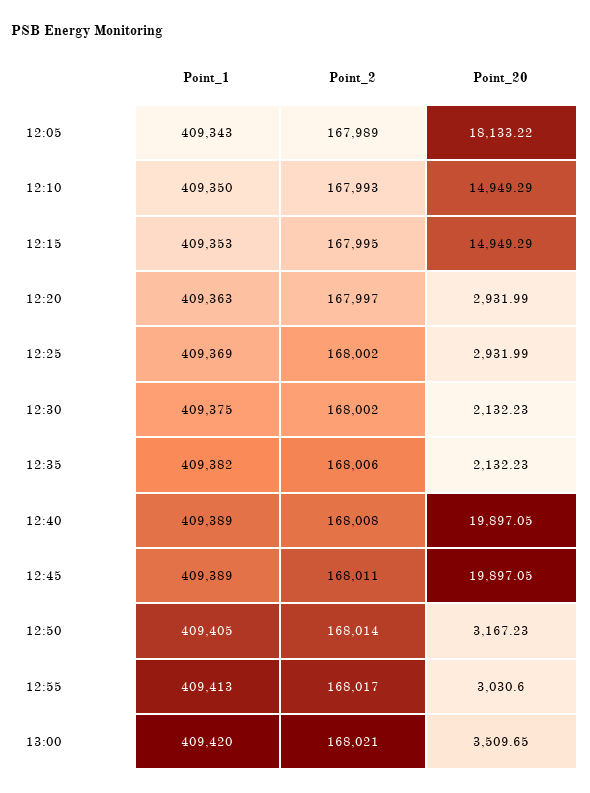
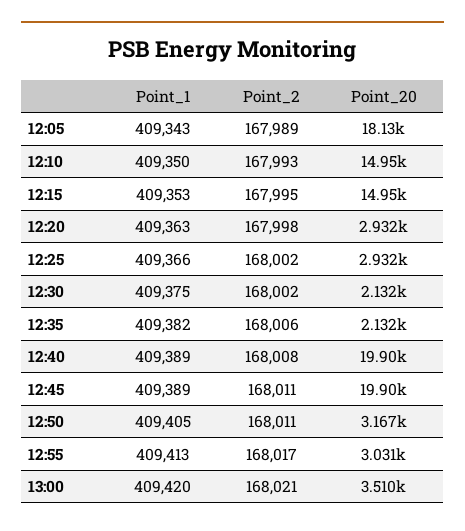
  {
    "Point_1": {
      "12:05": 409343,
      "12:10": 409350,
      "12:15": 409353,
      "12:20": 409363,
-     "12:25": 409369,
+     "12:25": 409366,
      "12:30": 409375,
      "12:35": 409382,
      "12:40": 409389,
      "12:45": 409389,
      "12:50": 409405,
      "12:55": 409413,
      "13:00": 409420
    },
    "Point_2": {
      "12:05": 167989,
      "12:10": 167993,
      "12:15": 167995,
-     "12:20": 167997,
+     "12:20": 167998,
      "12:25": 168002,
      "12:30": 168002,
      "12:35": 168006,
      "12:40": 168008,
      "12:45": 168011,
-     "12:50": 168014,
+     "12:50": 168011,
      "12:55": 168017,
      "13:00": 168021
    },
    "Point_20": {
      "12:05": 18133.22,
      "12:10": 14949.29,
      "12:15": 14949.29,
      "12:20": 2931.99,
      "12:25": 2931.99,
      "12:30": 2132.23,
      "12:35": 2132.23,
      "12:40": 19897.05,
      "12:45": 19897.05,
      "12:50": 3167.23,
      "12:55": 3030.6,
      "13:00": 3509.65
    }
  }

